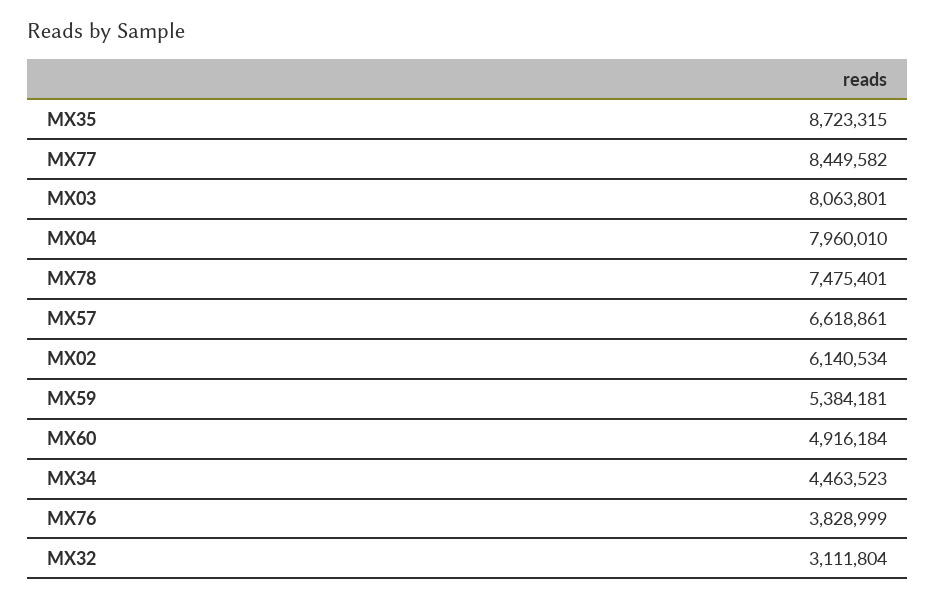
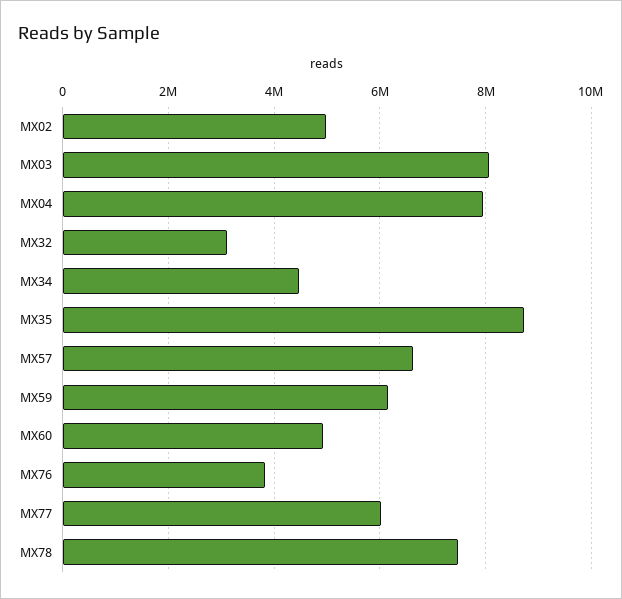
  {
    "MX35": 8723315,
-   "MX77": 8449582,
+   "MX77": 6000000,
    "MX03": 8063801,
    "MX04": 7960010,
    "MX78": 7475401,
    "MX57": 6618861,
-   "MX02": 6140534,
+   "MX02": 5000000,
-   "MX59": 5384181,
+   "MX59": 6200000,
    "MX60": 4916184,
    "MX34": 4463523,
    "MX76": 3828999,
    "MX32": 3111804
  }

